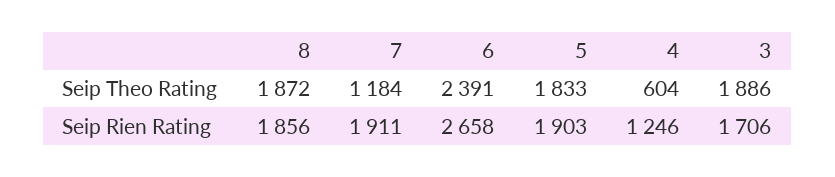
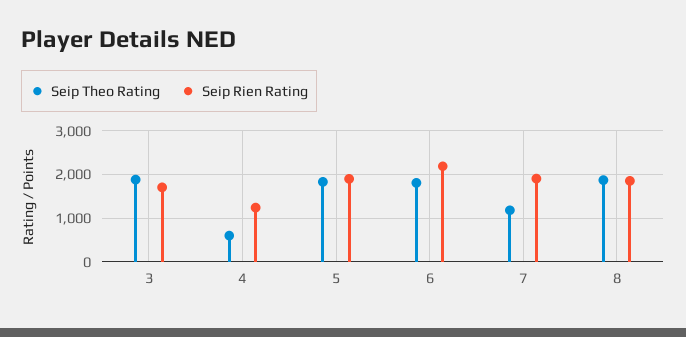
  {
    "Seip Theo Rating": {
      "8": 1872,
      "7": 1184,
-     "6": 2391,
+     "6": 1800,
      "5": 1833,
      "4": 604,
      "3": 1886
    },
    "Seip Rien Rating": {
      "8": 1856,
      "7": 1911,
-     "6": 2658,
+     "6": 2200,
      "5": 1903,
      "4": 1246,
      "3": 1706
    }
  }

